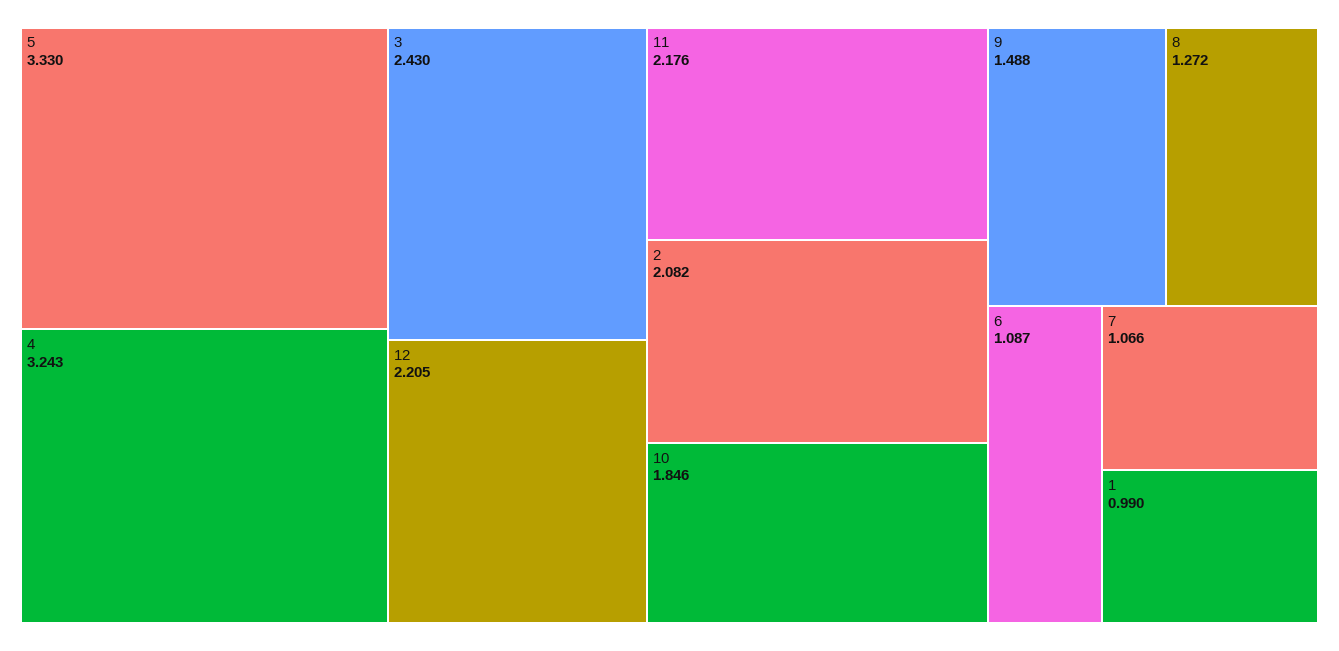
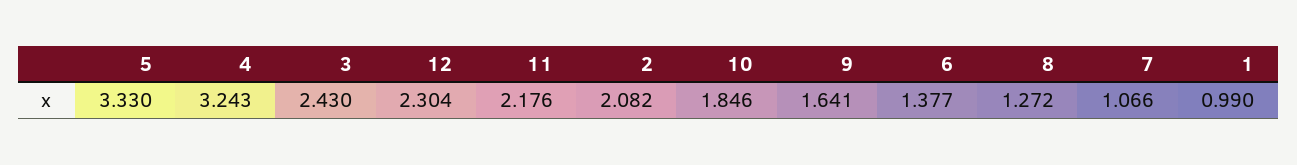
  {
    "5": 3.33,
    "4": 3.243,
    "3": 2.43,
-   "12": 2.205,
+   "12": 2.304,
    "11": 2.176,
    "2": 2.082,
    "10": 1.846,
-   "9": 1.488,
+   "9": 1.641,
    "8": 1.272,
-   "6": 1.087,
+   "6": 1.377,
    "7": 1.066,
    "1": 0.99
  }

